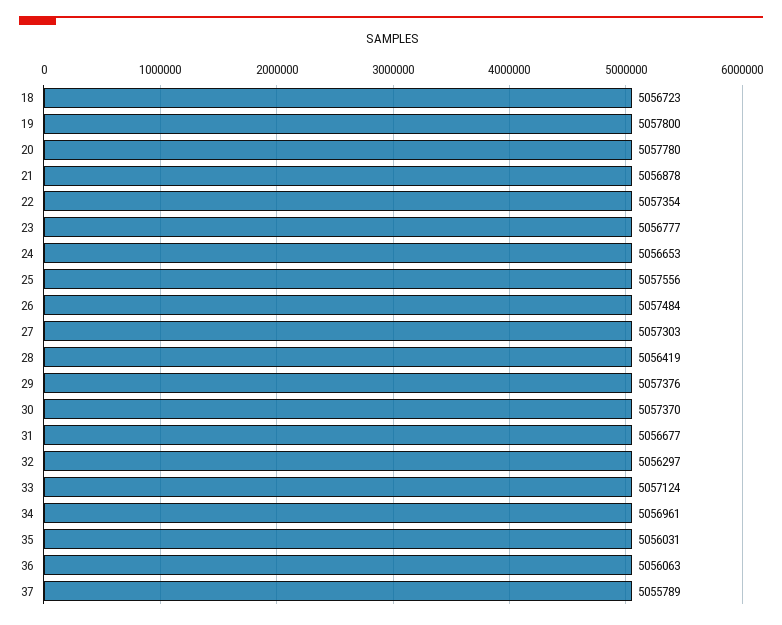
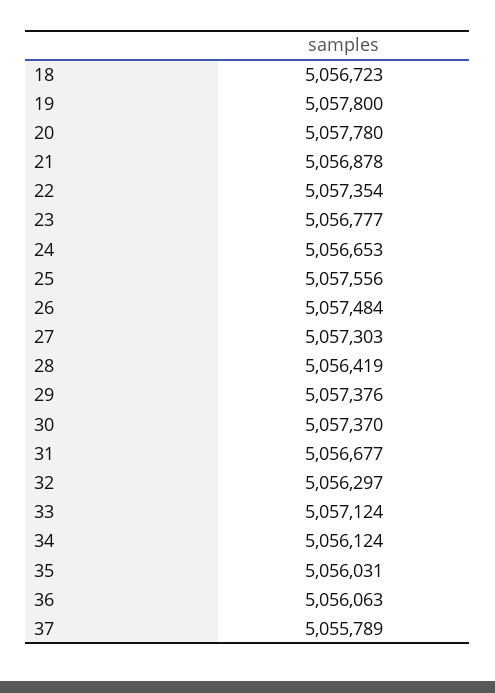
  {
    "18": 5056723,
    "19": 5057800,
    "20": 5057780,
    "21": 5056878,
    "22": 5057354,
    "23": 5056777,
    "24": 5056653,
    "25": 5057556,
    "26": 5057484,
    "27": 5057303,
    "28": 5056419,
    "29": 5057376,
    "30": 5057370,
    "31": 5056677,
    "32": 5056297,
    "33": 5057124,
-   "34": 5056961,
+   "34": 5056124,
    "35": 5056031,
    "36": 5056063,
    "37": 5055789
  }

